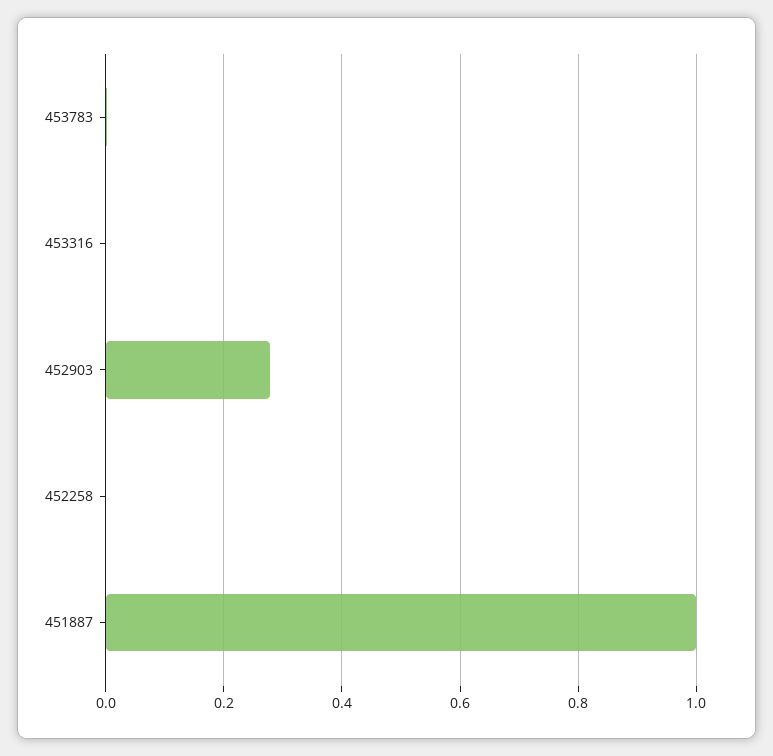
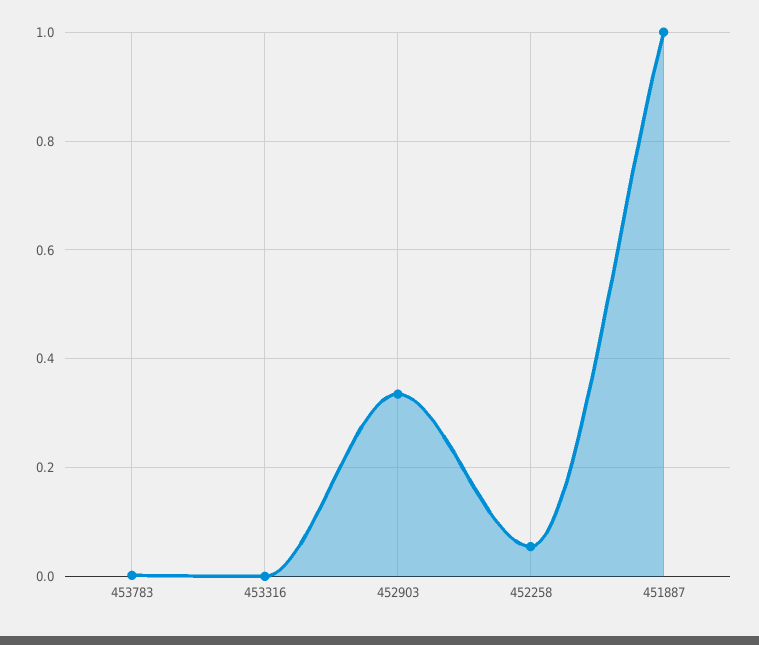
  {
    "453783": 0,
    "453316": 0,
-   "452903": 0.28,
+   "452903": 0.34,
-   "452258": 0,
+   "452258": 0.06,
    "451887": 1
  }

